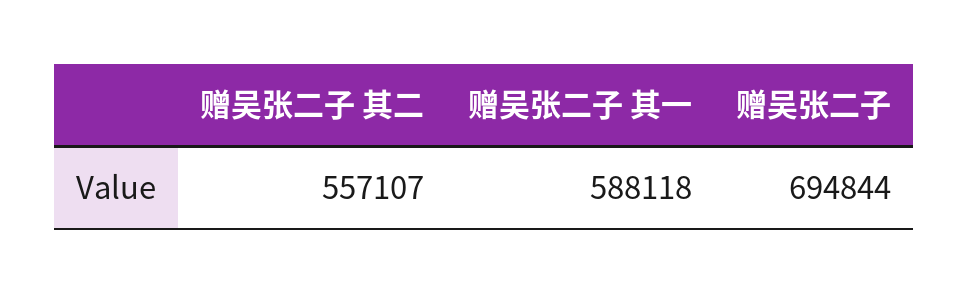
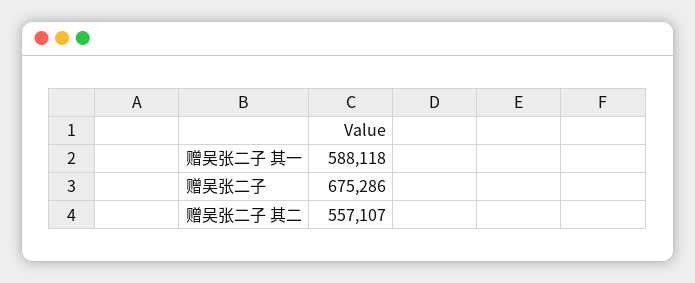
  {
    "赠吴张二子 其二": 557107,
    "赠吴张二子 其一": 588118,
-   "赠吴张二子": 694844
+   "赠吴张二子": 675286
  }

